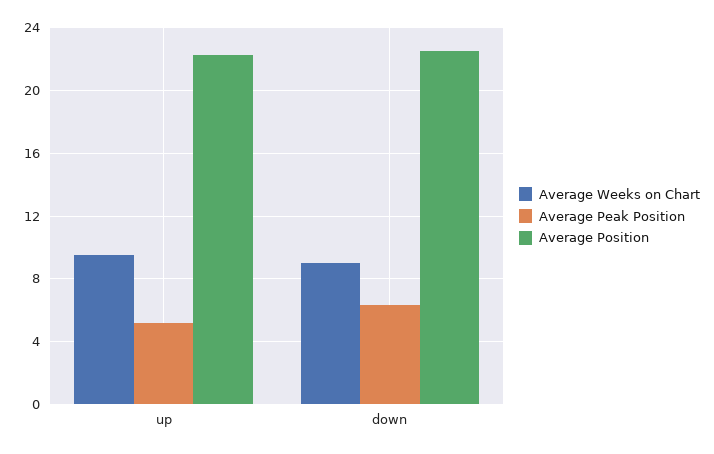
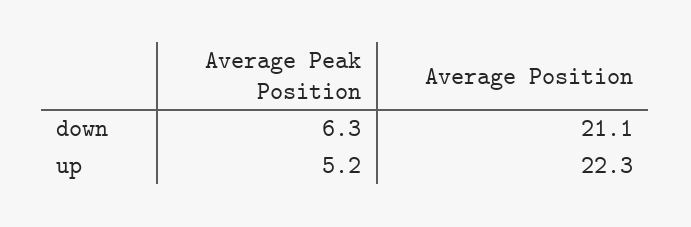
  {
-   "Average Weeks on Chart": {
-     "up": 9.5,
-     "down": 9
-   },
    "Average Peak Position": {
      "up": 5.2,
      "down": 6.3
    },
    "Average Position": {
      "up": 22.3,
-     "down": 22.5
+     "down": 21.1
    }
  }

